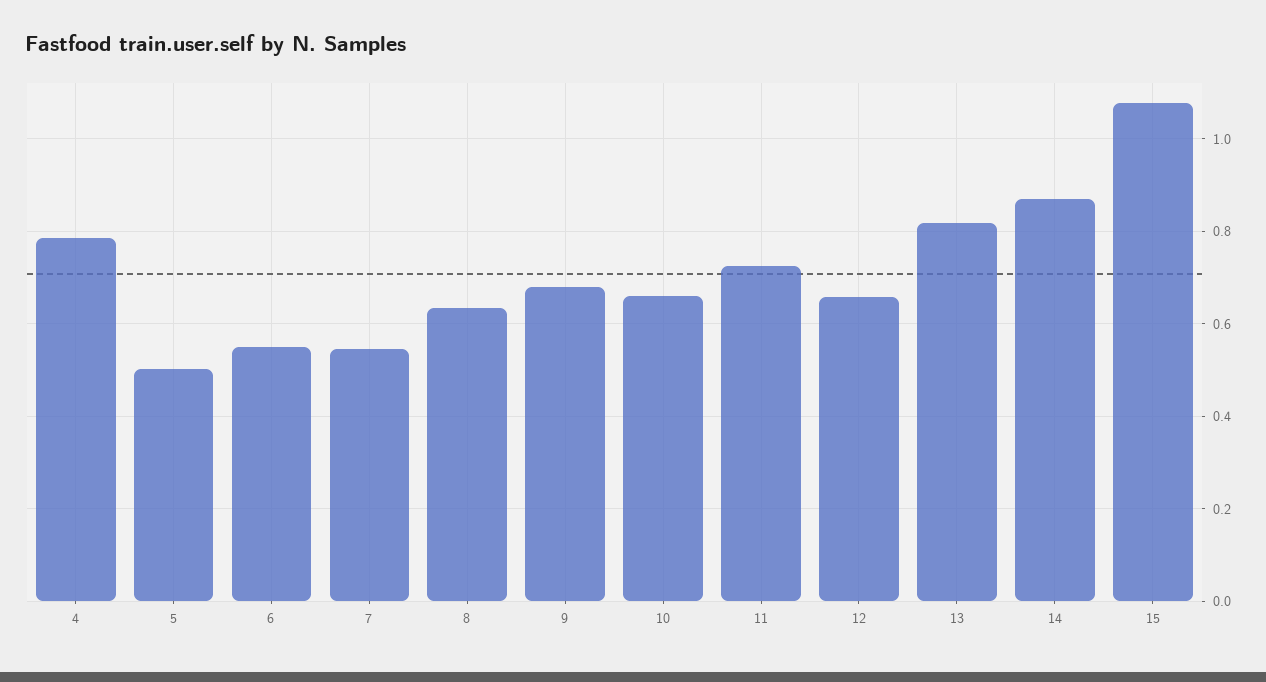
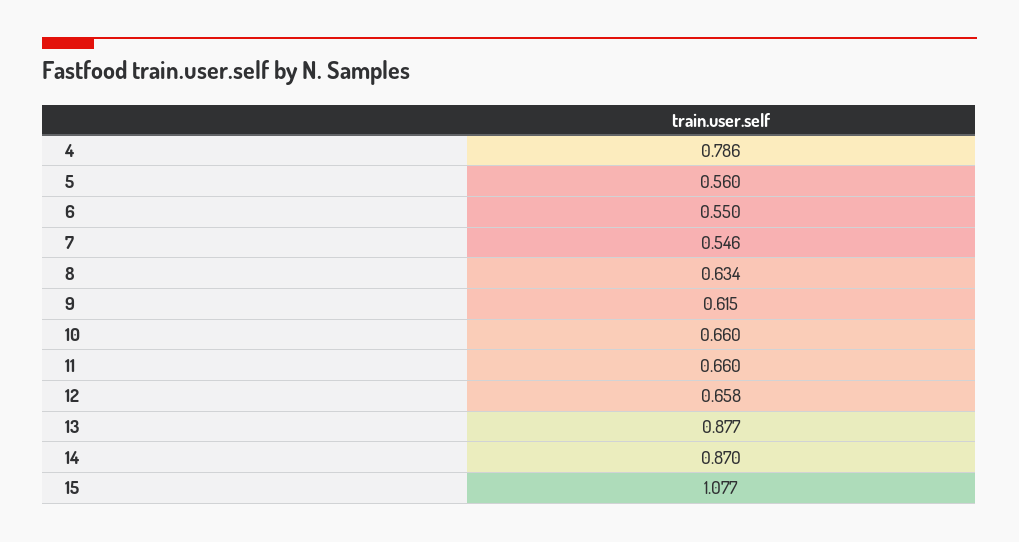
  {
    "4": 0.786,
-   "5": 0.5,
+   "5": 0.56,
    "6": 0.55,
    "7": 0.546,
    "8": 0.634,
-   "9": 0.68,
+   "9": 0.615,
    "10": 0.66,
-   "11": 0.72,
+   "11": 0.66,
    "12": 0.658,
-   "13": 0.82,
+   "13": 0.877,
    "14": 0.87,
    "15": 1.077
  }

